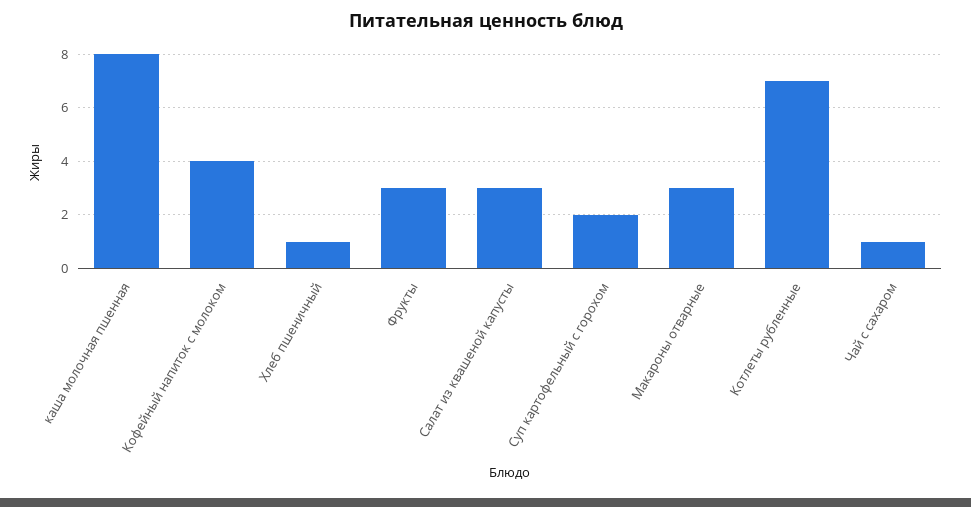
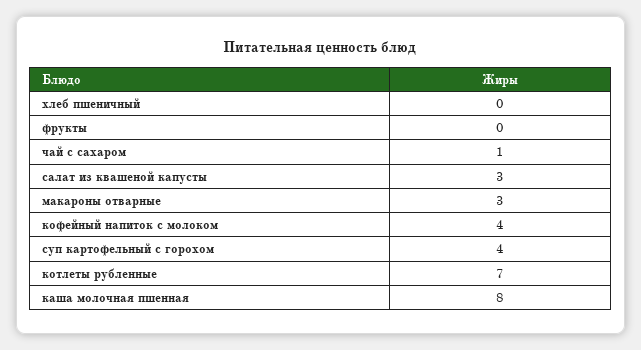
  {
    "каша молочная пшенная": 8,
    "Кофейный напиток с молоком": 4,
-   "Хлеб пшеничный": 1,
+   "Хлеб пшеничный": 0,
-   "Фрукты": 3,
+   "Фрукты": 0,
    "Салат из квашеной капусты": 3,
-   "Суп картофельный с горохом": 2,
+   "Суп картофельный с горохом": 4,
    "Макароны отварные": 3,
    "Котлеты рубленные": 7,
    "Чай с сахаром": 1
  }

